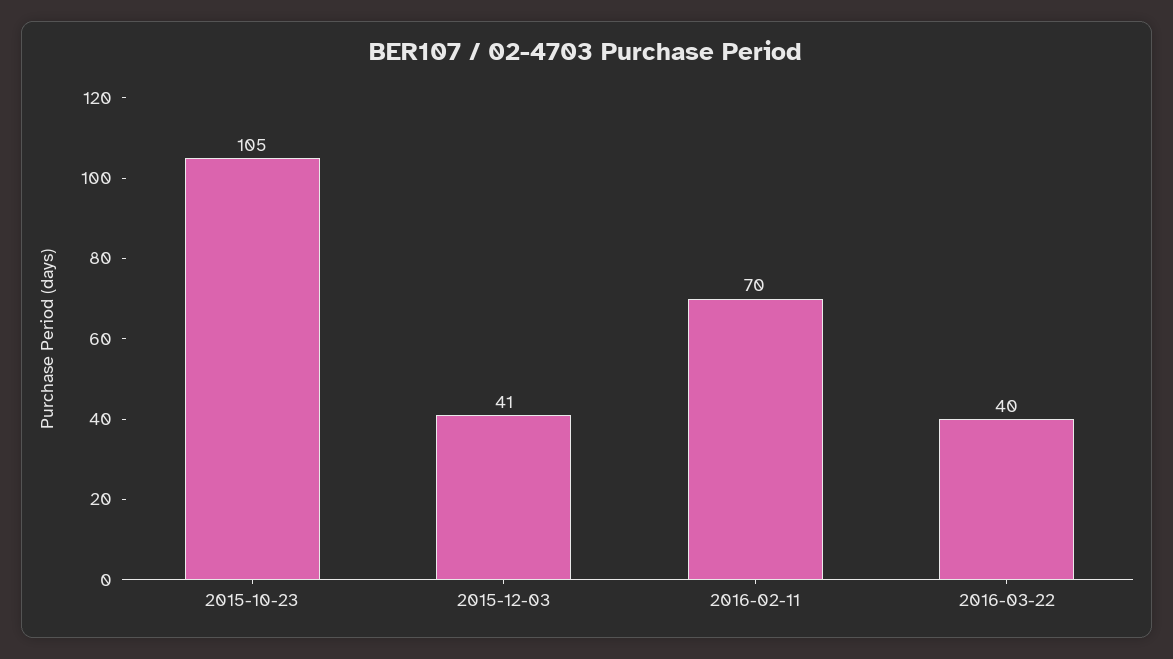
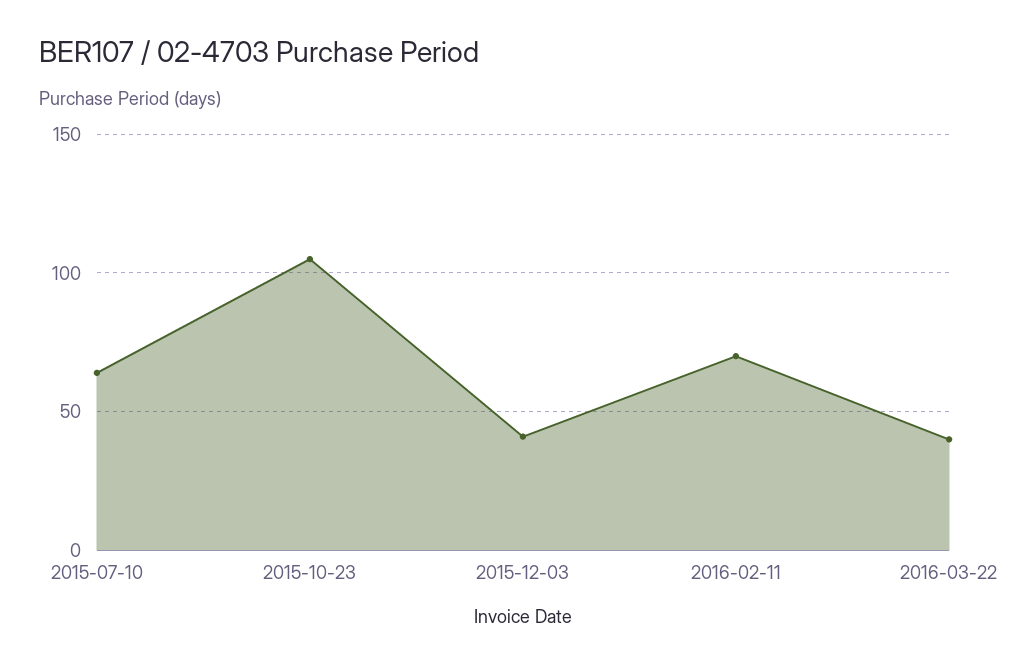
  {
    "2015-10-23": 105,
    "2015-12-03": 41,
    "2016-02-11": 70,
-   "2016-03-22": 40
+   "2016-03-22": 40,
+   "2015-07-10": 65
  }

